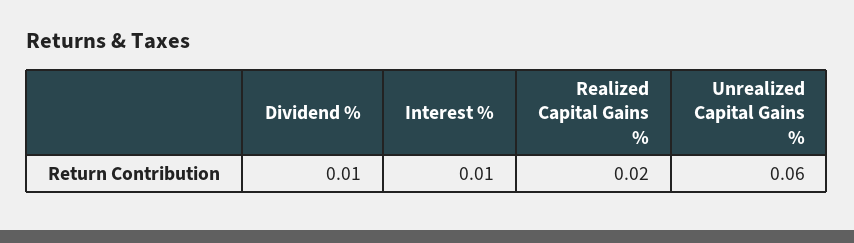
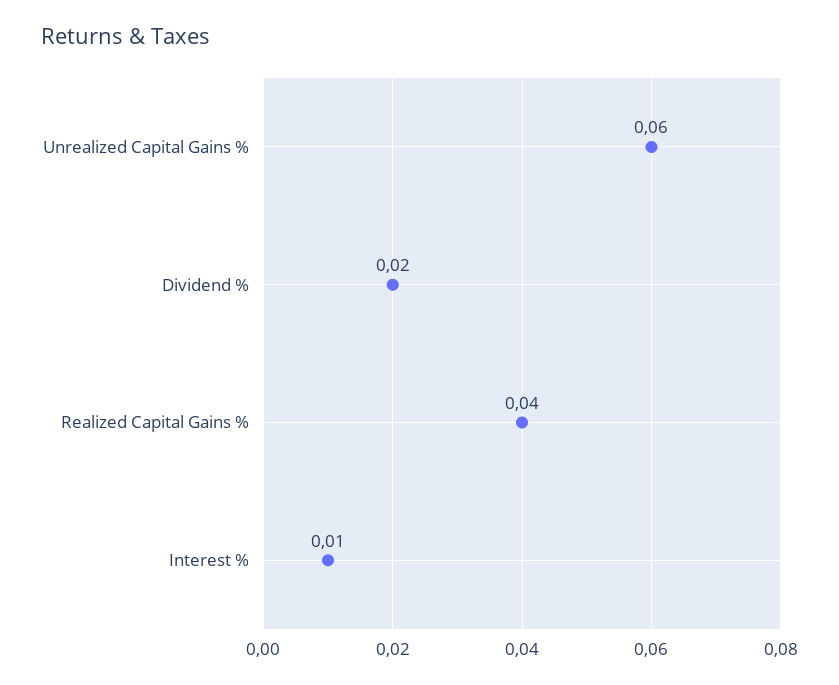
  {
-   "Dividend %": 0.01,
+   "Dividend %": 0.02,
    "Interest %": 0.01,
-   "Realized Capital Gains %": 0.02,
+   "Realized Capital Gains %": 0.04,
    "Unrealized Capital Gains %": 0.06
  }

